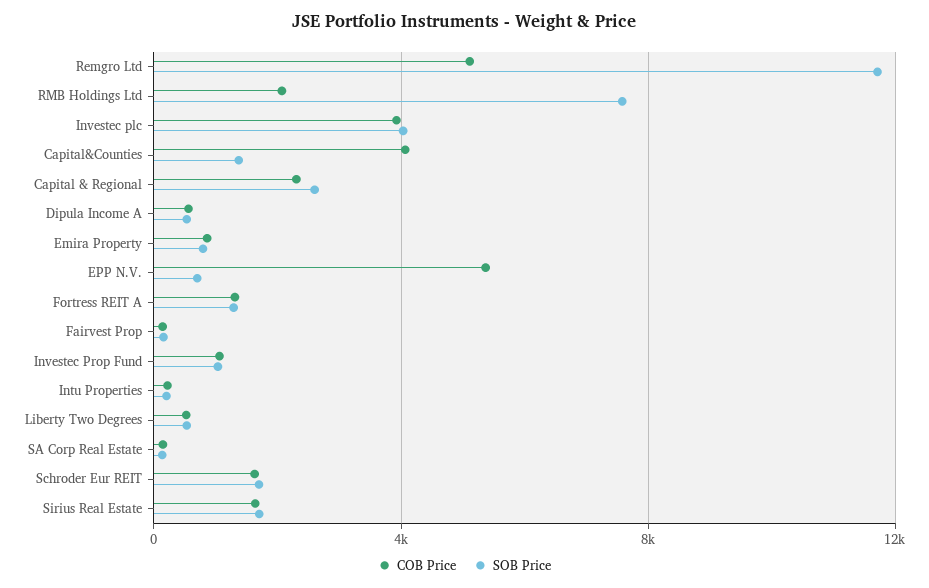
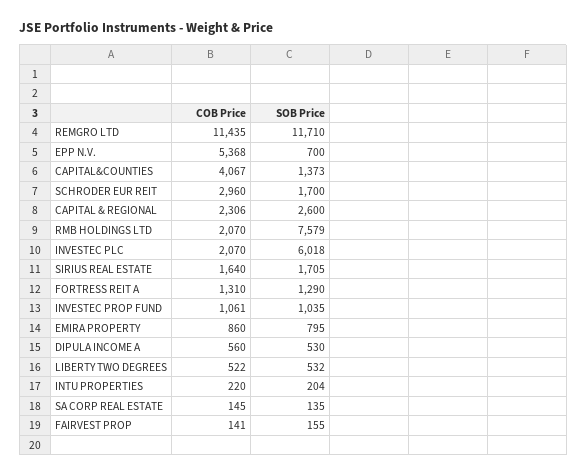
  {
    "COB Price": {
-     "Remgro Ltd": 5000,
+     "Remgro Ltd": 11435,
      "RMB Holdings Ltd": 2070,
-     "Investec plc": 4000,
+     "Investec plc": 2070,
      "Capital&Counties": 4067,
      "Capital & Regional": 2306,
      "Dipula Income A": 560,
      "Emira Property": 860,
      "EPP N.V.": 5368,
      "Fortress REIT A": 1310,
      "Fairvest Prop": 141,
      "Investec Prop Fund": 1061,
      "Intu Properties": 220,
      "Liberty Two Degrees": 522,
      "SA Corp Real Estate": 145,
-     "Schroder Eur REIT": 1500,
+     "Schroder Eur REIT": 2960,
      "Sirius Real Estate": 1640
    },
    "SOB Price": {
      "Remgro Ltd": 11710,
      "RMB Holdings Ltd": 7579,
-     "Investec plc": 4000,
+     "Investec plc": 6018,
      "Capital&Counties": 1373,
      "Capital & Regional": 2600,
      "Dipula Income A": 530,
      "Emira Property": 795,
      "EPP N.V.": 700,
      "Fortress REIT A": 1290,
      "Fairvest Prop": 155,
      "Investec Prop Fund": 1035,
      "Intu Properties": 204,
      "Liberty Two Degrees": 532,
      "SA Corp Real Estate": 135,
      "Schroder Eur REIT": 1700,
      "Sirius Real Estate": 1705
    }
  }

